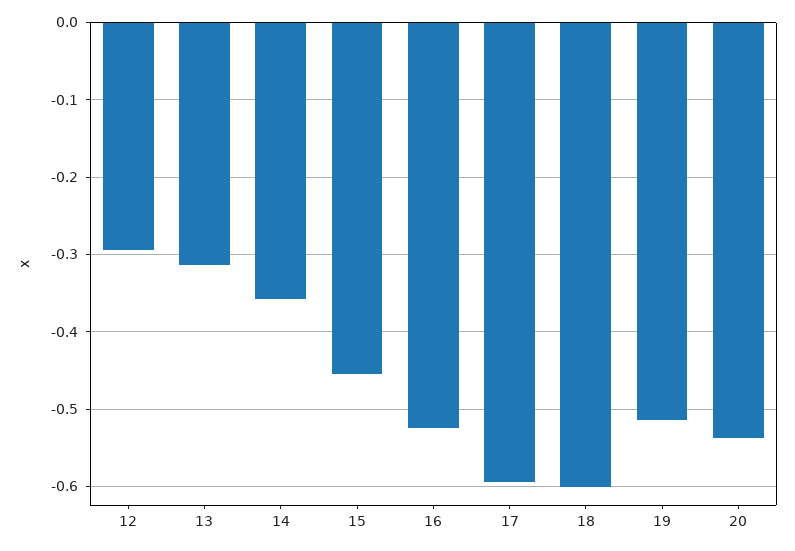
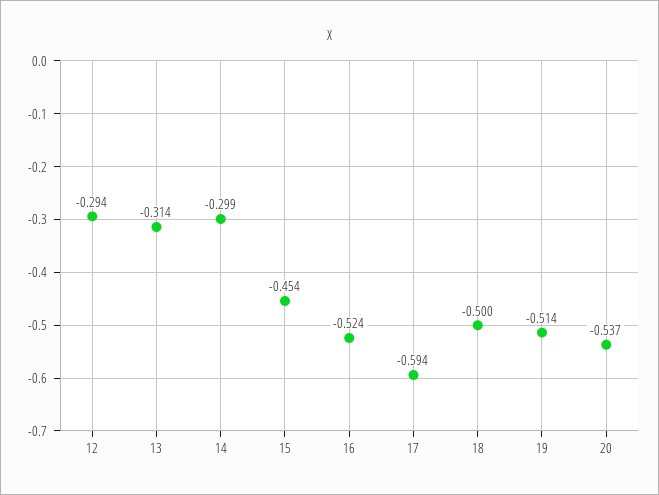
  {
    "12": -0.294,
    "13": -0.314,
-   "14": -0.36,
+   "14": -0.299,
    "15": -0.454,
    "16": -0.524,
    "17": -0.594,
-   "18": -0.6,
+   "18": -0.5,
    "19": -0.514,
    "20": -0.537
  }

